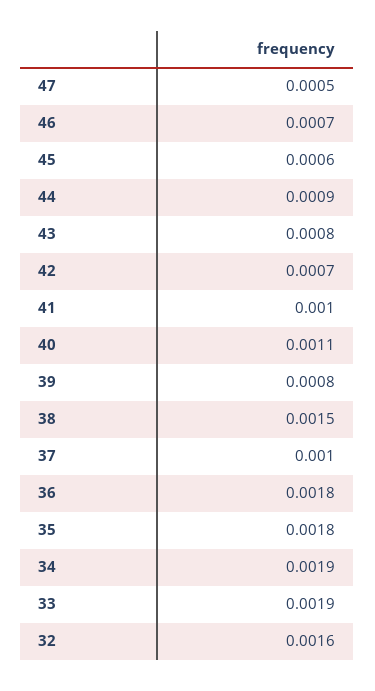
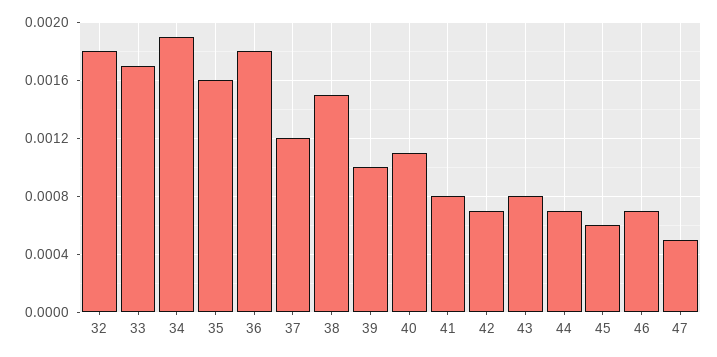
  {
    "47": 0.0005,
    "46": 0.0007,
    "45": 0.0006,
-   "44": 0.0009,
+   "44": 0.0007,
    "43": 0.0008,
    "42": 0.0007,
-   "41": 0.001,
+   "41": 0.0008,
    "40": 0.0011,
-   "39": 0.0008,
+   "39": 0.001,
    "38": 0.0015,
-   "37": 0.001,
+   "37": 0.0012,
    "36": 0.0018,
-   "35": 0.0018,
+   "35": 0.0016,
    "34": 0.0019,
-   "33": 0.0019,
+   "33": 0.0017,
-   "32": 0.0016
+   "32": 0.0018
  }

